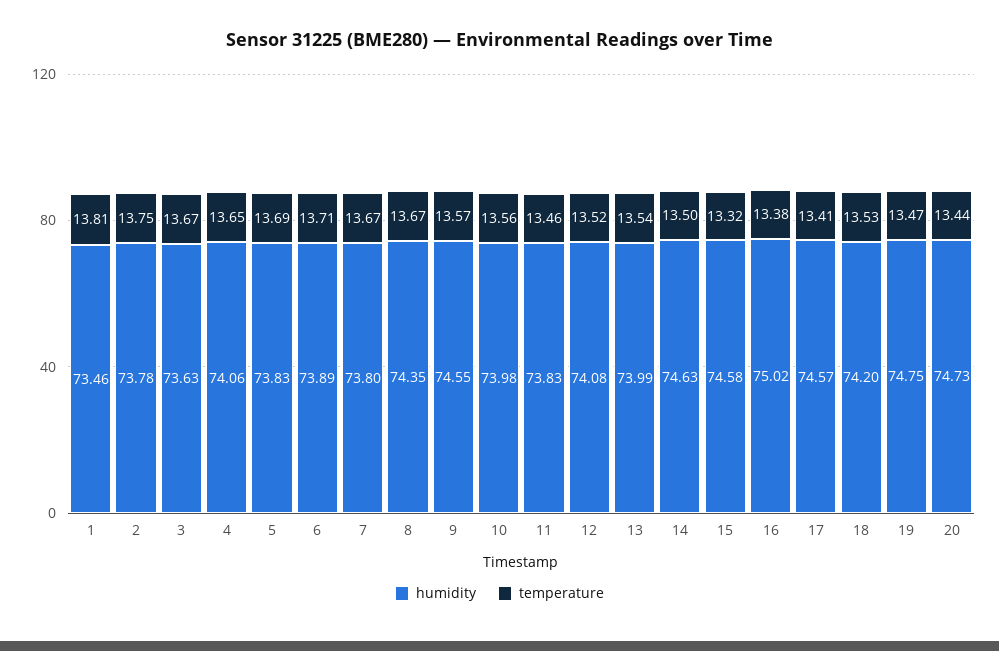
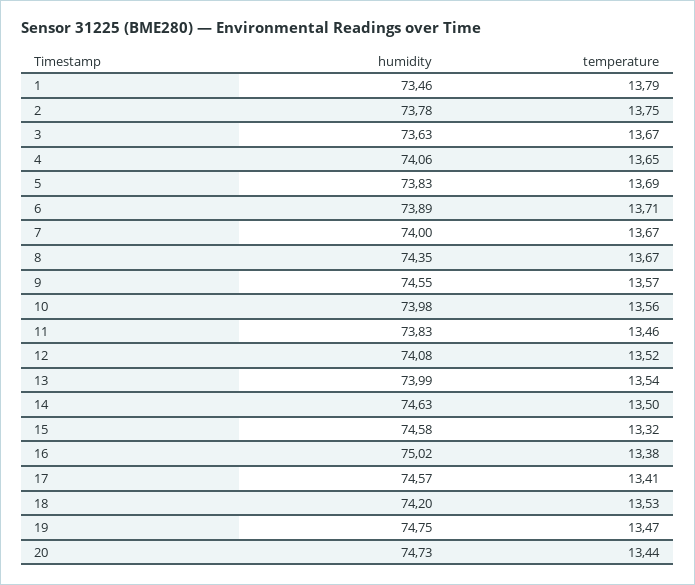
  {
    "humidity": {
      "1": 73.46,
      "2": 73.78,
      "3": 73.63,
      "4": 74.06,
      "5": 73.83,
      "6": 73.89,
-     "7": 73.8,
+     "7": 74,
      "8": 74.35,
      "9": 74.55,
      "10": 73.98,
      "11": 73.83,
      "12": 74.08,
      "13": 73.99,
      "14": 74.63,
      "15": 74.58,
      "16": 75.02,
      "17": 74.57,
      "18": 74.2,
      "19": 74.75,
      "20": 74.73
    },
    "temperature": {
-     "1": 13.81,
+     "1": 13.79,
      "2": 13.75,
      "3": 13.67,
      "4": 13.65,
      "5": 13.69,
      "6": 13.71,
      "7": 13.67,
      "8": 13.67,
      "9": 13.57,
      "10": 13.56,
      "11": 13.46,
      "12": 13.52,
      "13": 13.54,
      "14": 13.5,
      "15": 13.32,
      "16": 13.38,
      "17": 13.41,
      "18": 13.53,
      "19": 13.47,
      "20": 13.44
    }
  }

